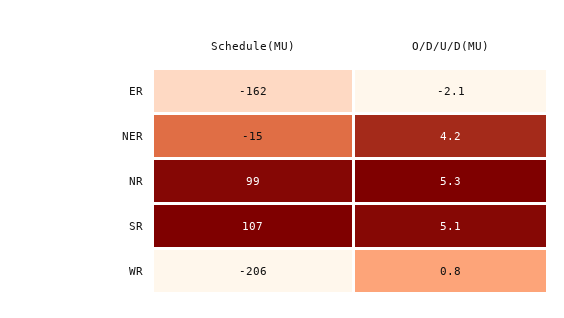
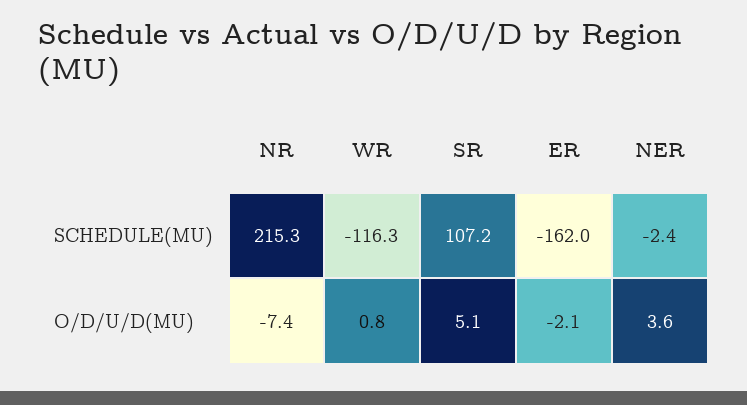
  {
    "Schedule(MU)": {
      "ER": -162,
-     "NER": -15,
+     "NER": -2.4,
-     "NR": 99,
+     "NR": 215.3,
      "SR": 107.2,
-     "WR": -206
+     "WR": -116.3
    },
    "O/D/U/D(MU)": {
      "ER": -2.1,
-     "NER": 4.2,
+     "NER": 3.6,
-     "NR": 5.3,
+     "NR": -7.4,
      "SR": 5.1,
      "WR": 0.8
    }
  }

